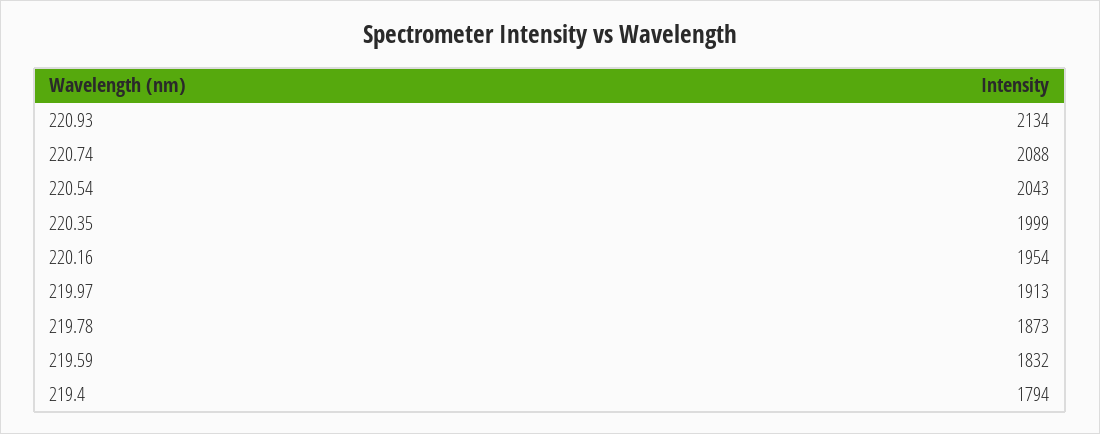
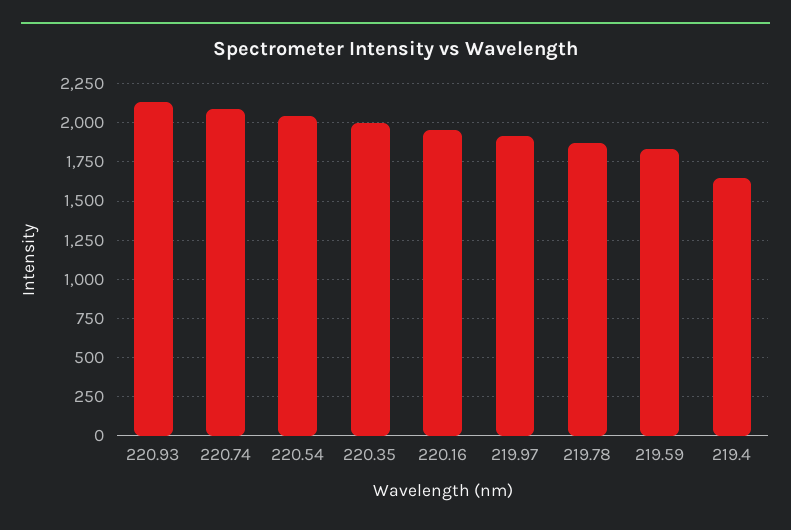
  {
    "220.93": 2134,
    "220.74": 2088,
    "220.54": 2043,
    "220.35": 1999,
    "220.16": 1954,
    "219.97": 1913,
    "219.78": 1873,
    "219.59": 1832,
-   "219.4": 1794
+   "219.4": 1650
  }

